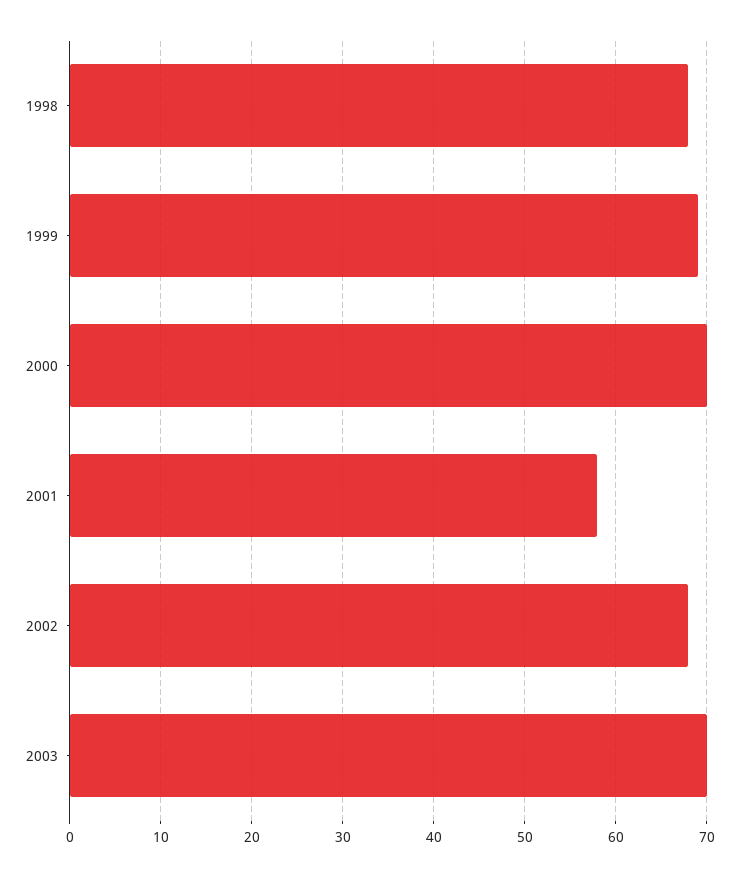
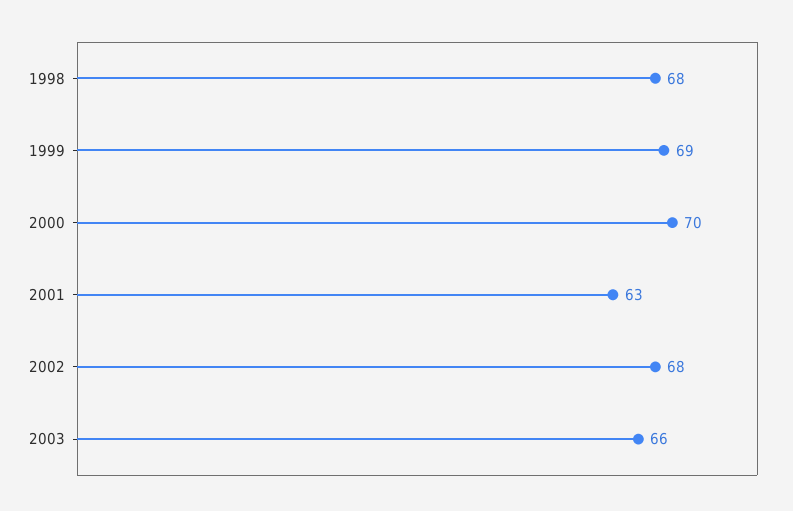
  {
    "1998": 68,
    "1999": 69,
    "2000": 70,
-   "2001": 58,
+   "2001": 63,
    "2002": 68,
-   "2003": 70
+   "2003": 66
  }

